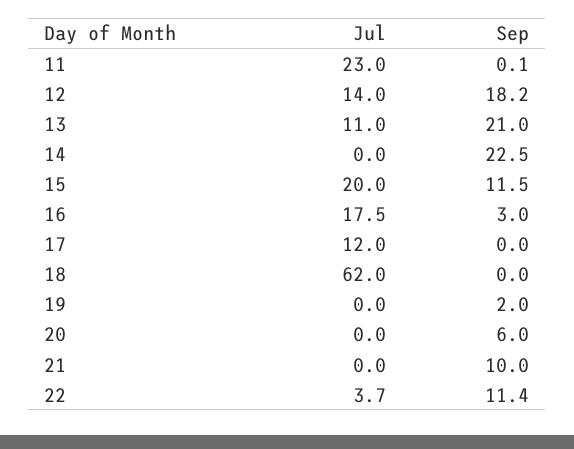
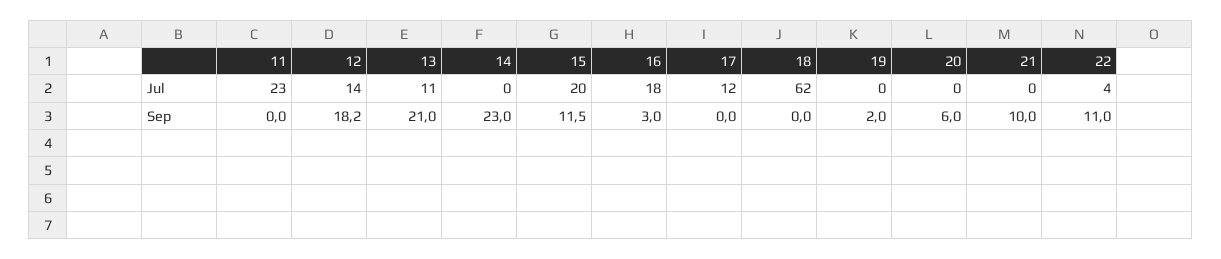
  {
    "Jul": {
      "11": 23,
      "12": 14,
      "13": 11,
      "14": 0,
      "15": 20,
      "16": 17.5,
      "17": 12,
      "18": 62,
      "19": 0,
      "20": 0,
      "21": 0,
      "22": 3.7
    },
    "Sep": {
-     "11": 0.1,
+     "11": 0,
      "12": 18.2,
      "13": 21,
-     "14": 22.5,
+     "14": 23,
      "15": 11.5,
      "16": 3,
      "17": 0,
      "18": 0,
      "19": 2,
      "20": 6,
      "21": 10,
-     "22": 11.4
+     "22": 11
    }
  }

